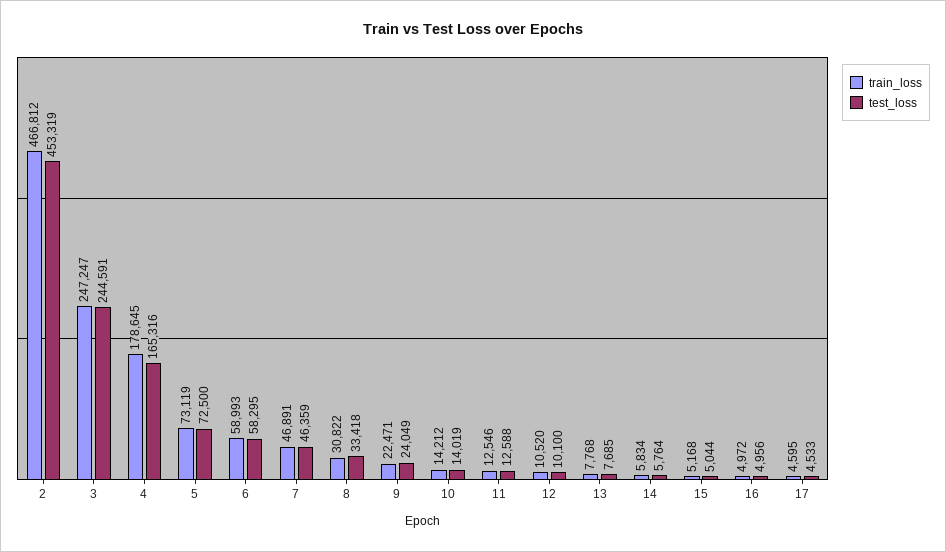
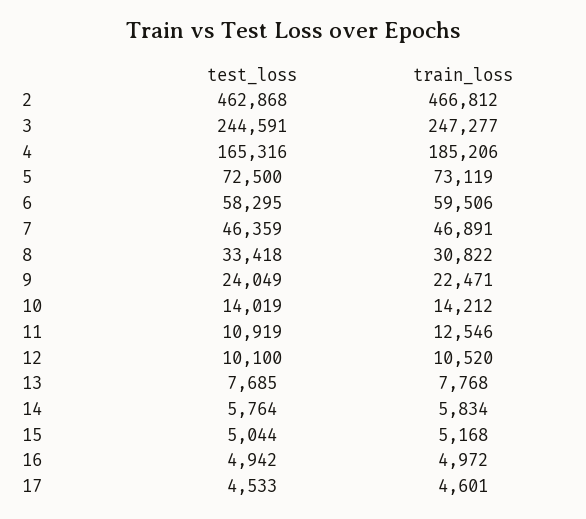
  {
    "train_loss": {
      "2": 466812,
-     "3": 247247,
+     "3": 247277,
-     "4": 178645,
+     "4": 185206,
      "5": 73119,
-     "6": 58993,
+     "6": 59506,
      "7": 46891,
      "8": 30822,
      "9": 22471,
      "10": 14212,
      "11": 12546,
      "12": 10520,
      "13": 7768,
      "14": 5834,
      "15": 5168,
      "16": 4972,
-     "17": 4595
+     "17": 4601
    },
    "test_loss": {
-     "2": 453319,
+     "2": 462868,
      "3": 244591,
      "4": 165316,
      "5": 72500,
      "6": 58295,
      "7": 46359,
      "8": 33418,
      "9": 24049,
      "10": 14019,
-     "11": 12588,
+     "11": 10919,
      "12": 10100,
      "13": 7685,
      "14": 5764,
      "15": 5044,
-     "16": 4956,
+     "16": 4942,
      "17": 4533
    }
  }

